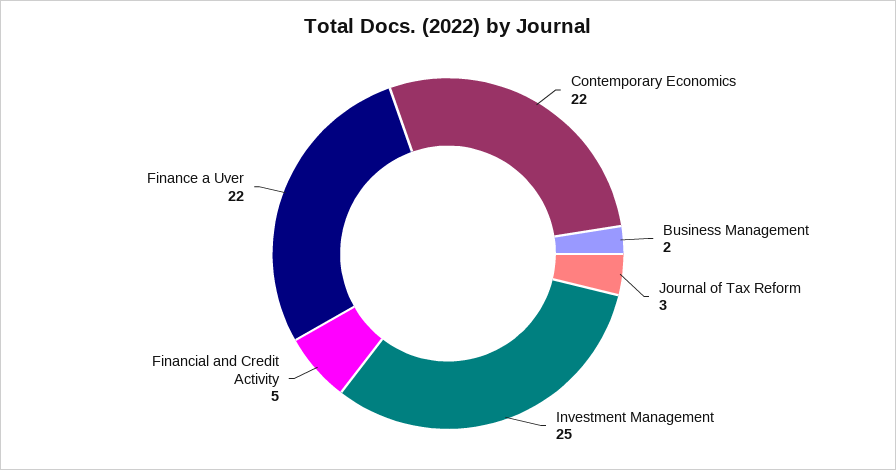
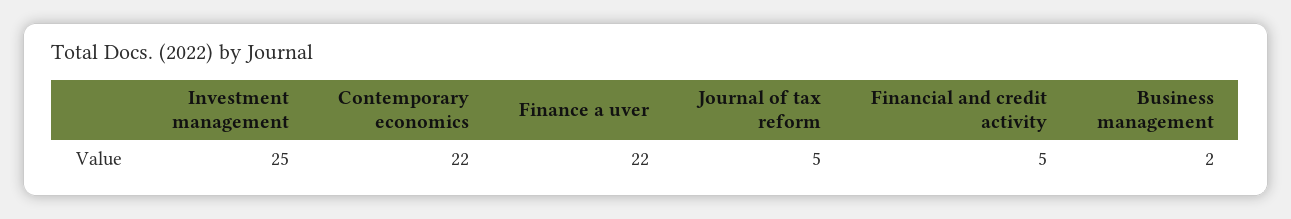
  {
    "Contemporary Economics": 22,
    "Business Management": 2,
-   "Journal of Tax Reform": 3,
+   "Journal of Tax Reform": 5,
    "Investment Management": 25,
    "Financial and Credit Activity": 5,
    "Finance a Uver": 22
  }

